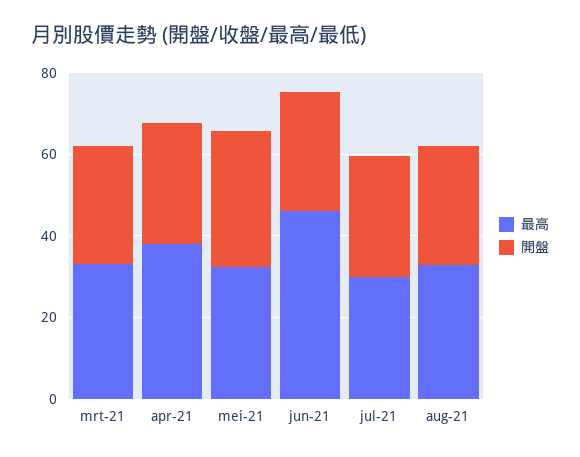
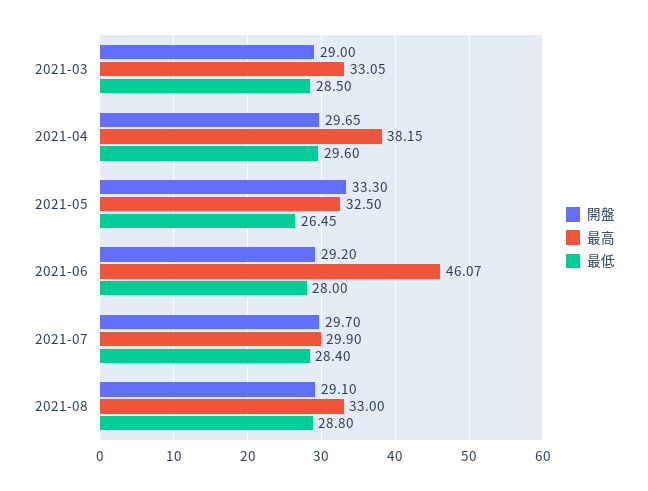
  {
    "最高": {
      "mrt-21": 33.05,
      "apr-21": 38.15,
      "mei-21": 32.5,
      "jun-21": 46.07,
      "jul-21": 29.9,
      "aug-21": 33
    },
    "開盤": {
      "mrt-21": 29,
      "apr-21": 29.65,
      "mei-21": 33.3,
      "jun-21": 29.2,
      "jul-21": 29.7,
      "aug-21": 29.1
-   }
+   },
+   "最低": {
+     "mrt-21": 28.5,
+     "apr-21": 29.6,
+     "mei-21": 26.45,
+     "jun-21": 28,
+     "jul-21": 28.4,
+     "aug-21": 28.8
+   }
  }

